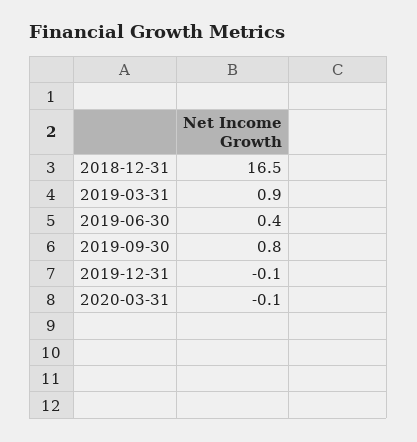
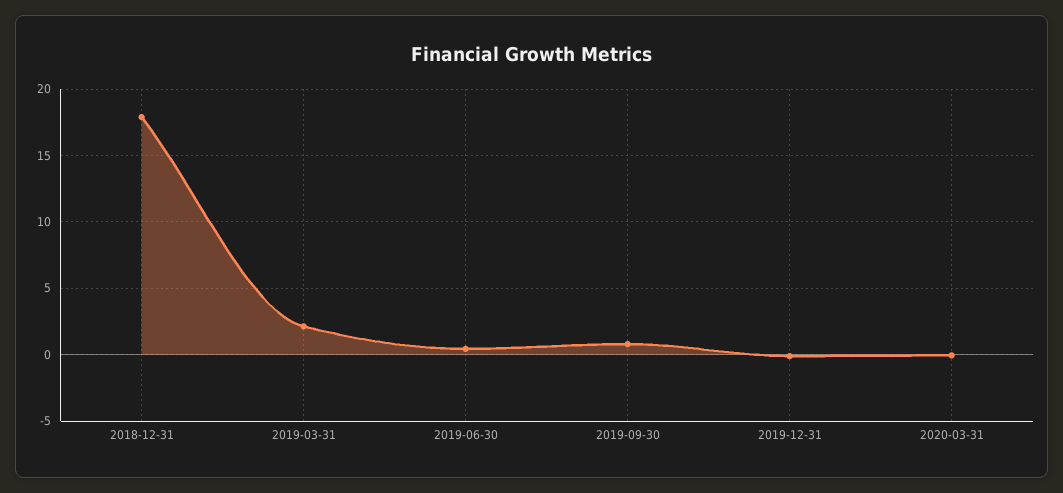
  {
-   "2018-12-31": 16.5,
+   "2018-12-31": 18,
-   "2019-03-31": 0.9,
+   "2019-03-31": 2,
    "2019-06-30": 0.4,
    "2019-09-30": 0.8,
    "2019-12-31": -0.1,
    "2020-03-31": -0.1
  }

